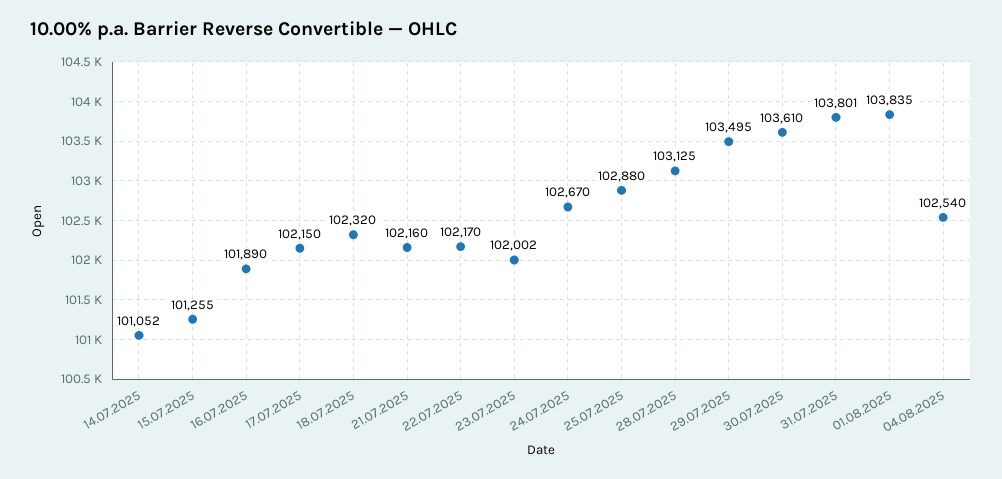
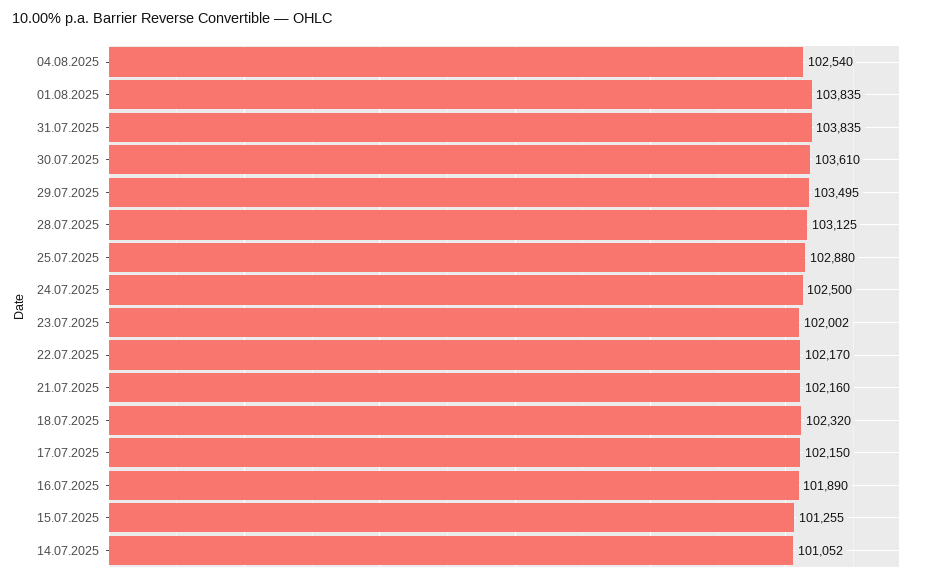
  {
    "14.07.2025": 101052,
    "15.07.2025": 101255,
    "16.07.2025": 101890,
    "17.07.2025": 102150,
    "18.07.2025": 102320,
    "21.07.2025": 102160,
    "22.07.2025": 102170,
    "23.07.2025": 102002,
-   "24.07.2025": 102670,
+   "24.07.2025": 102500,
    "25.07.2025": 102880,
    "28.07.2025": 103125,
    "29.07.2025": 103495,
    "30.07.2025": 103610,
-   "31.07.2025": 103801,
+   "31.07.2025": 103835,
    "01.08.2025": 103835,
    "04.08.2025": 102540
  }

